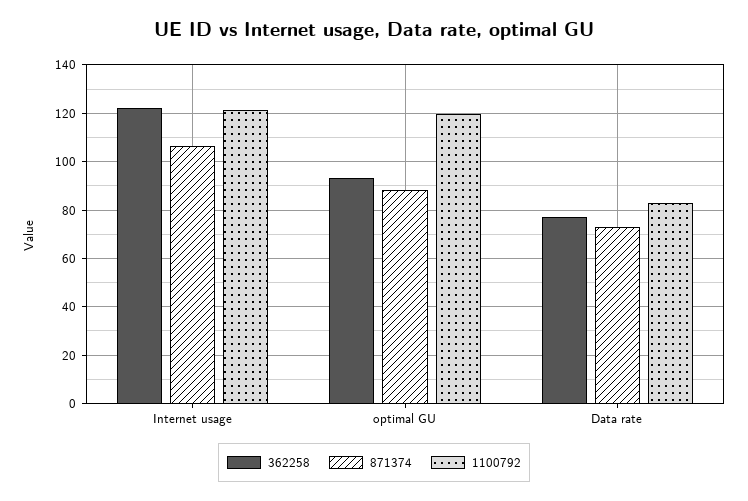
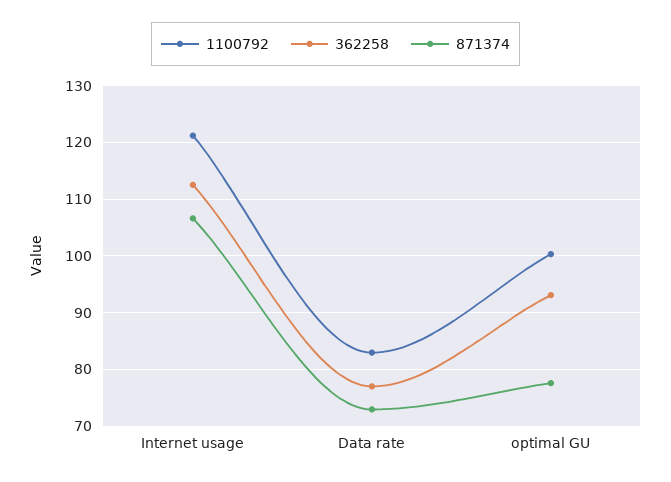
  {
    "362258": {
-     "Internet usage": 122.5,
+     "Internet usage": 112,
      "optimal GU": 94,
      "Data rate": 78
    },
    "871374": {
      "Internet usage": 106,
-     "optimal GU": 87.5,
+     "optimal GU": 78,
      "Data rate": 72
    },
    "1100792": {
      "Internet usage": 122,
-     "optimal GU": 120,
+     "optimal GU": 100,
      "Data rate": 82
    }
  }

